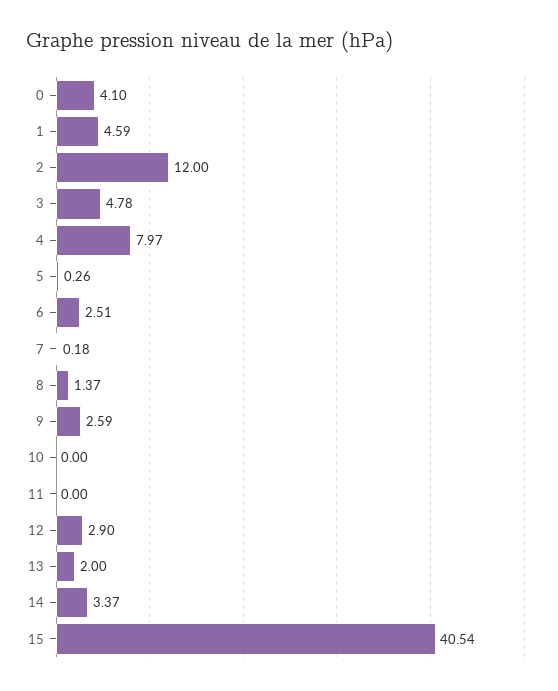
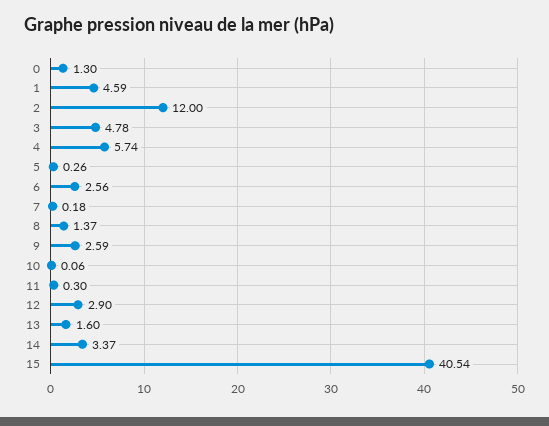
  {
-   "0": 4.1,
+   "0": 1.3,
    "1": 4.59,
    "2": 12,
    "3": 4.78,
-   "4": 7.97,
+   "4": 5.74,
    "5": 0.26,
-   "6": 2.51,
+   "6": 2.56,
    "7": 0.18,
    "8": 1.37,
    "9": 2.59,
-   "10": 0,
+   "10": 0.06,
-   "11": 0,
+   "11": 0.3,
    "12": 2.9,
-   "13": 2,
+   "13": 1.6,
    "14": 3.37,
    "15": 40.54
  }

